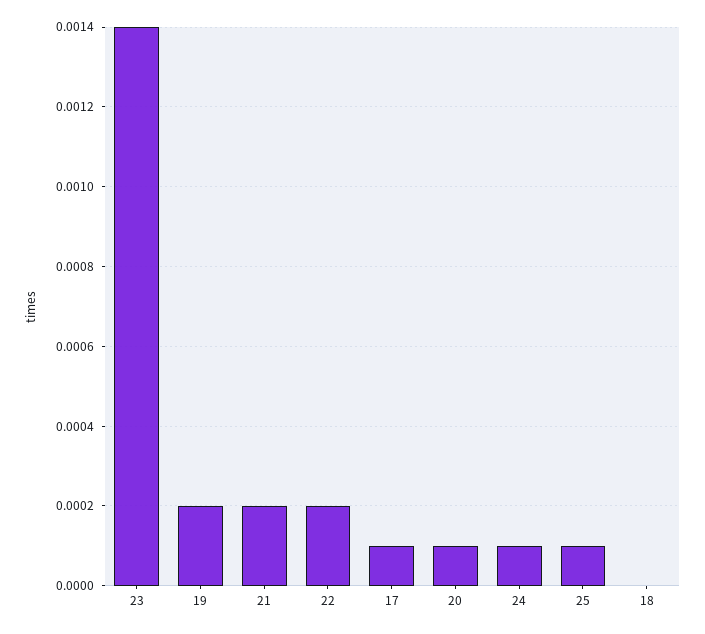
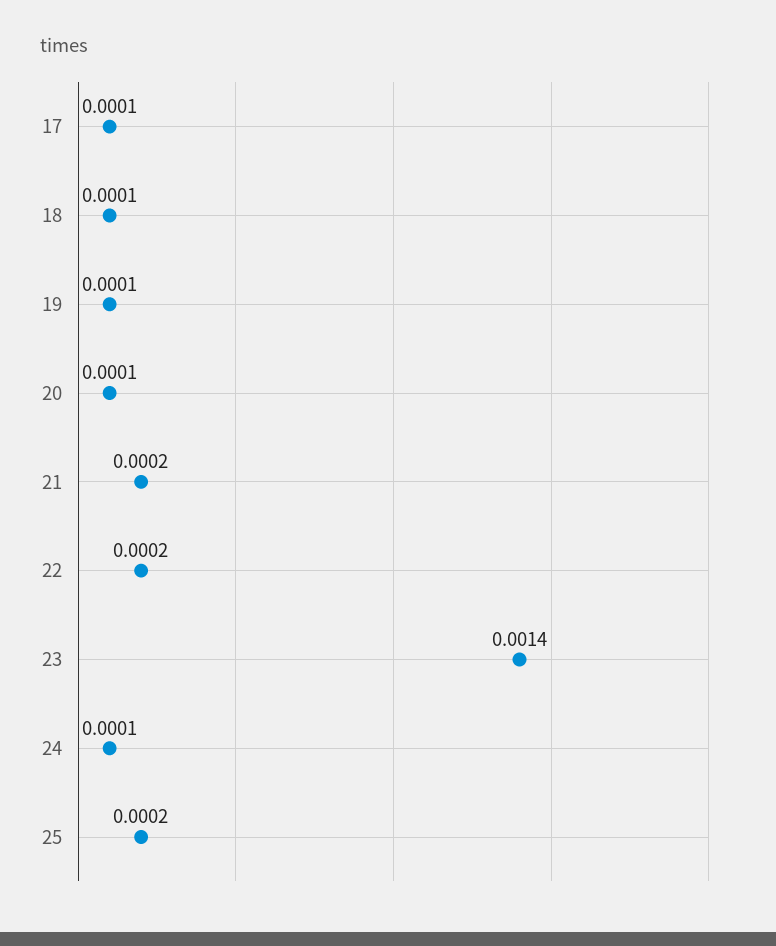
  {
    "23": 0.0014,
-   "19": 0.0002,
+   "19": 0.0001,
    "21": 0.0002,
    "22": 0.0002,
    "17": 0.0001,
    "20": 0.0001,
    "24": 0.0001,
-   "25": 0.0001,
+   "25": 0.0002,
-   "18": 0
+   "18": 0.0001
  }

